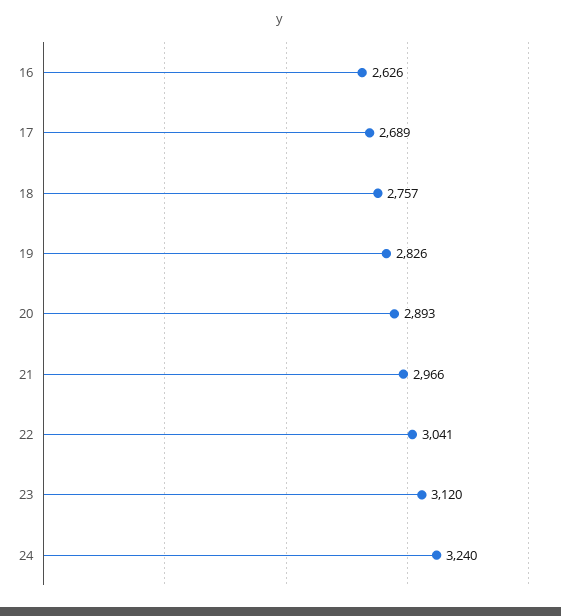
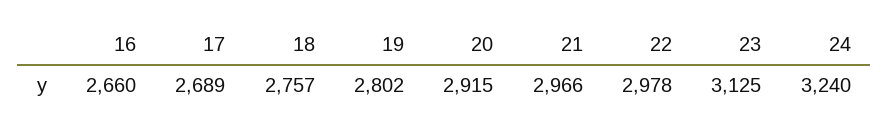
  {
-   "16": 2626,
+   "16": 2660,
    "17": 2689,
    "18": 2757,
-   "19": 2826,
+   "19": 2802,
-   "20": 2893,
+   "20": 2915,
    "21": 2966,
-   "22": 3041,
+   "22": 2978,
-   "23": 3120,
+   "23": 3125,
    "24": 3240
  }

